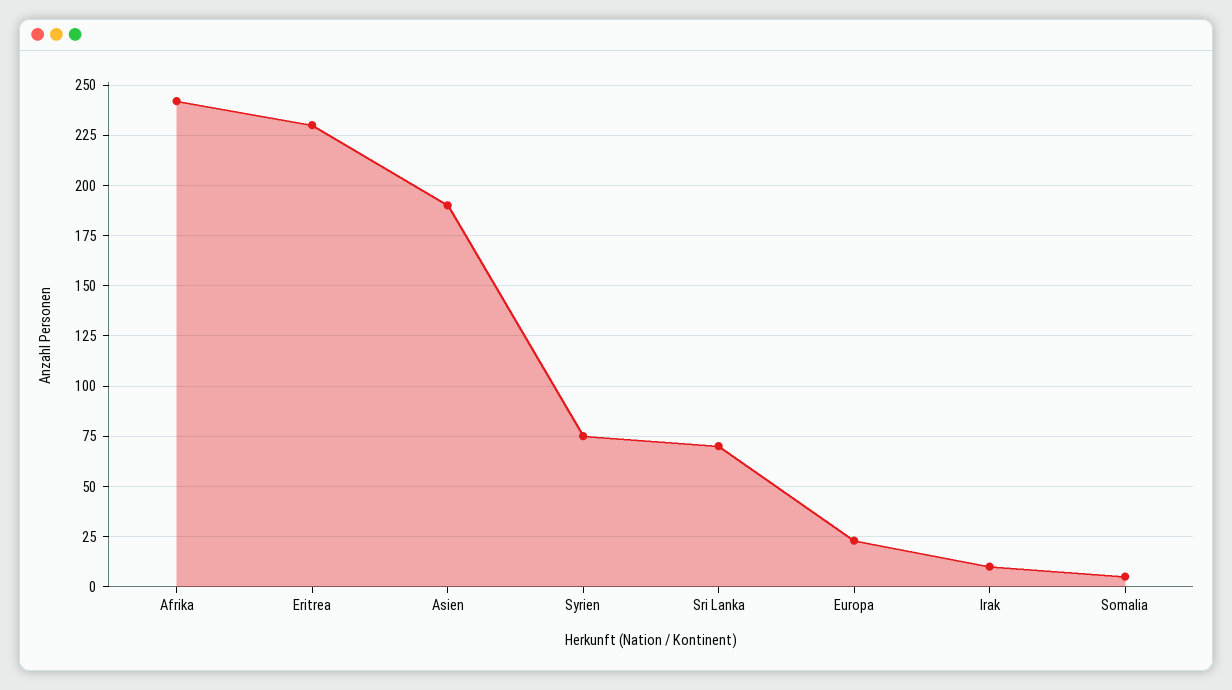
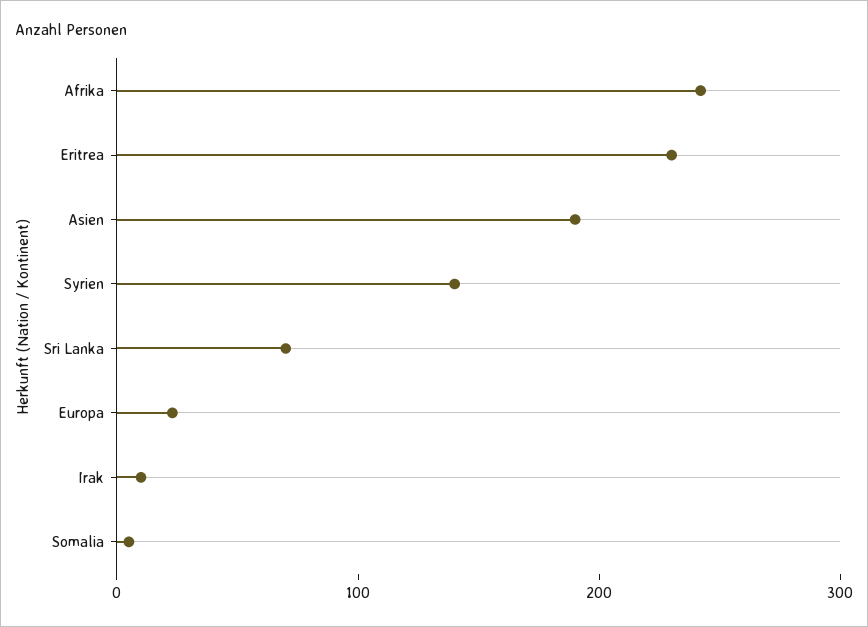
  {
    "Afrika": 240,
    "Eritrea": 230,
    "Asien": 190,
-   "Syrien": 75,
+   "Syrien": 140,
    "Sri Lanka": 70,
    "Europa": 25,
    "Irak": 10,
    "Somalia": 5
  }

